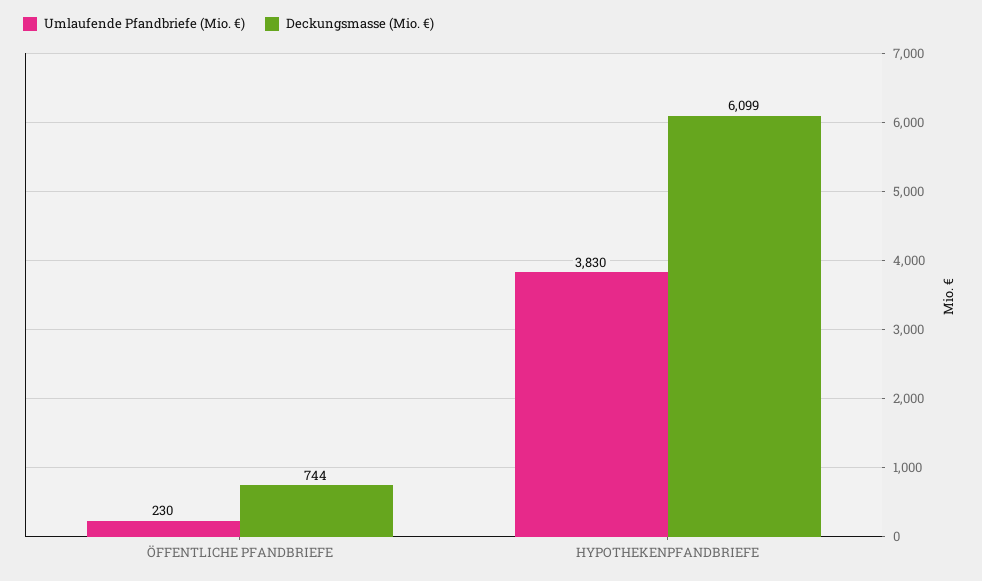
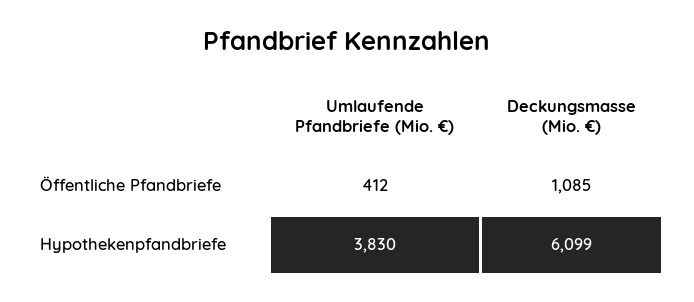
  {
    "Umlaufende Pfandbriefe (Mio. €)": {
-     "ÖFFENTLICHE PFANDBRIEFE": 230,
+     "ÖFFENTLICHE PFANDBRIEFE": 412,
      "HYPOTHEKENPFANDBRIEFE": 3830
    },
    "Deckungsmasse (Mio. €)": {
-     "ÖFFENTLICHE PFANDBRIEFE": 744,
+     "ÖFFENTLICHE PFANDBRIEFE": 1085,
      "HYPOTHEKENPFANDBRIEFE": 6099
    }
  }

